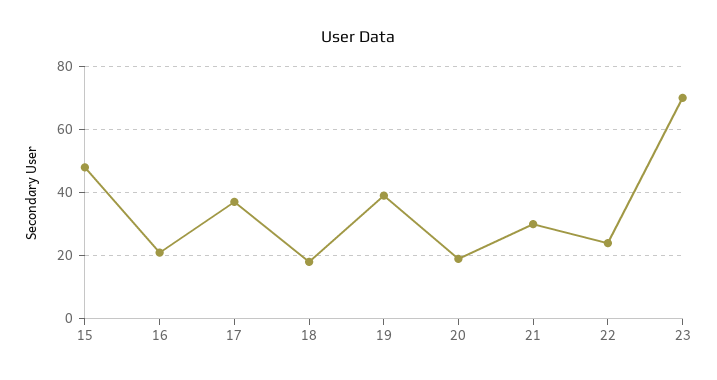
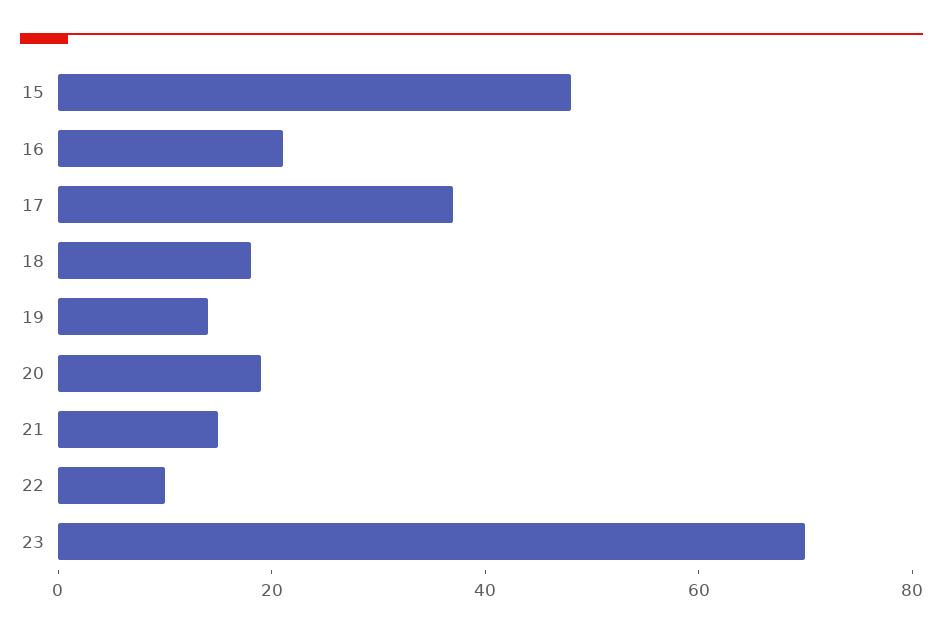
  {
    "15": 50,
    "16": 20,
    "17": 35,
    "18": 20,
-   "19": 40,
+   "19": 15,
    "20": 20,
-   "21": 30,
+   "21": 15,
-   "22": 25,
+   "22": 10,
    "23": 70
  }

